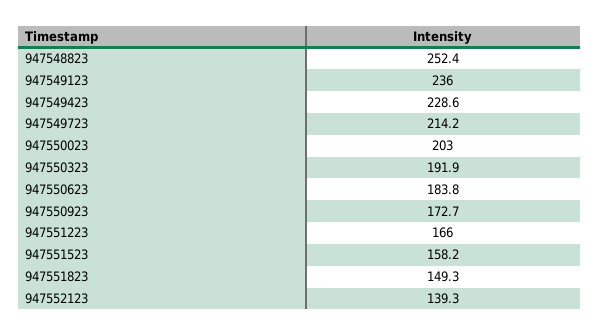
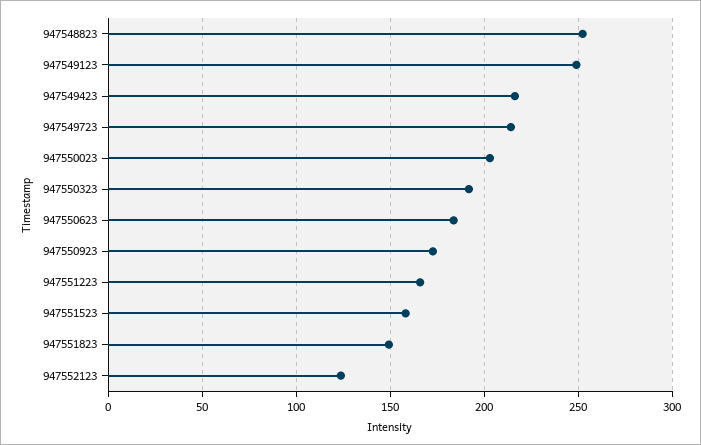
  {
    "947548823": 252.4,
-   "947549123": 236,
+   "947549123": 250,
-   "947549423": 228.6,
+   "947549423": 215,
    "947549723": 214.2,
    "947550023": 203,
    "947550323": 191.9,
    "947550623": 183.8,
    "947550923": 172.7,
    "947551223": 166,
    "947551523": 158.2,
    "947551823": 149.3,
-   "947552123": 139.3
+   "947552123": 125
  }

